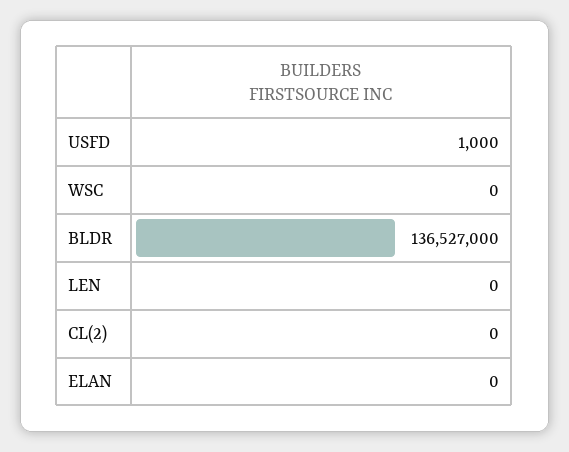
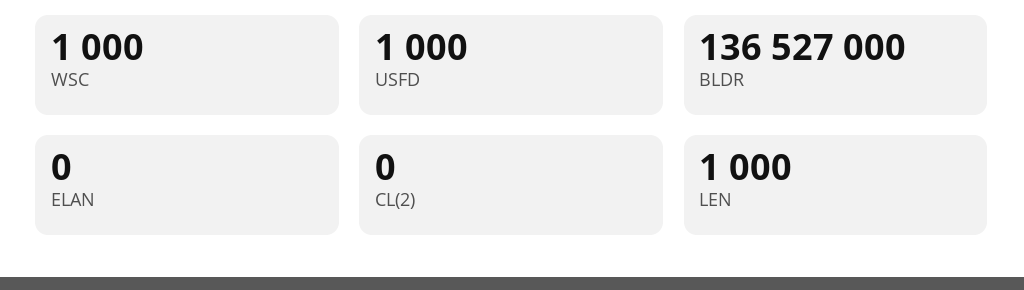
  {
    "USFD": 1000,
-   "WSC": 0,
+   "WSC": 1000,
    "BLDR": 136527000,
-   "LEN": 0,
+   "LEN": 1000,
    "CL(2)": 0,
    "ELAN": 0
  }

